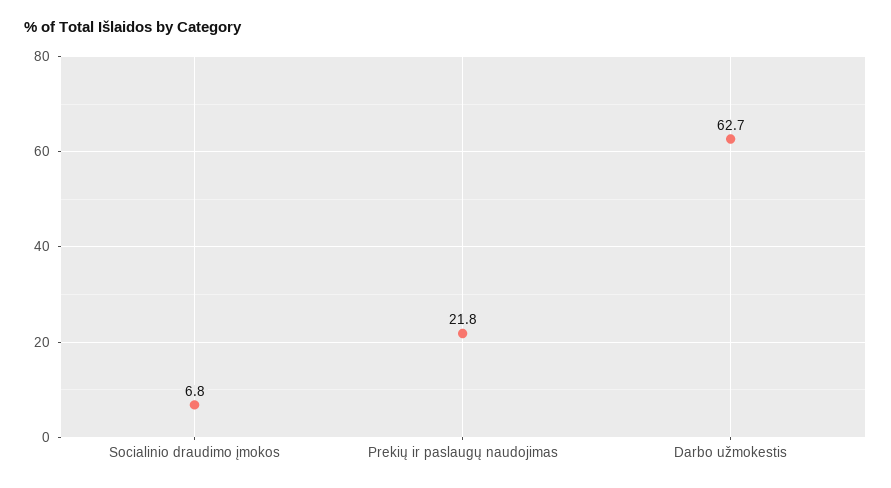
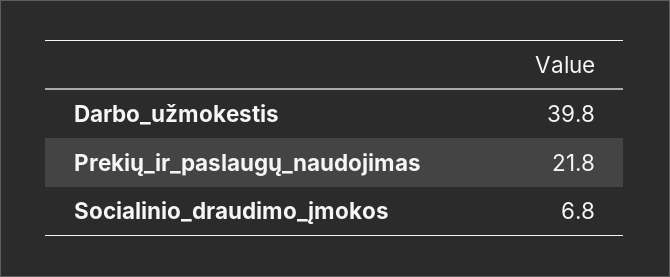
  {
    "Socialinio draudimo įmokos": 6.8,
    "Prekių ir paslaugų naudojimas": 21.8,
-   "Darbo užmokestis": 62.7
+   "Darbo užmokestis": 39.8
  }

